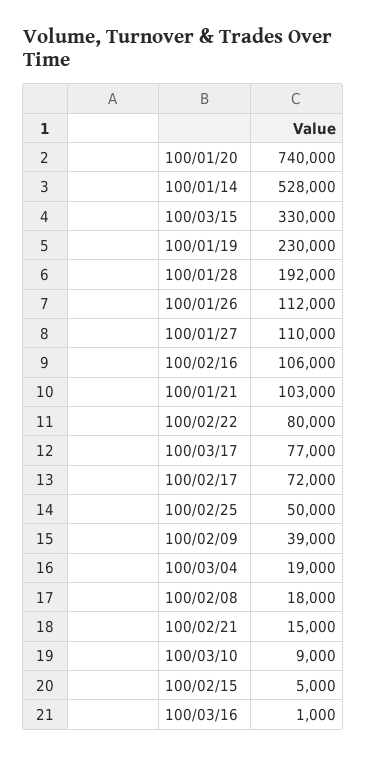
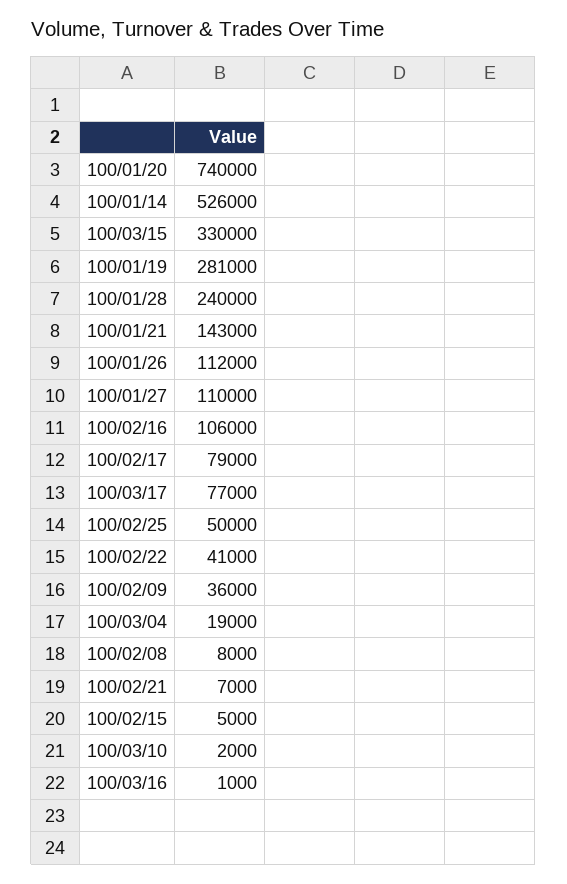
  {
    "100/01/20": 740000,
-   "100/01/14": 528000,
+   "100/01/14": 526000,
    "100/03/15": 330000,
-   "100/01/19": 230000,
+   "100/01/19": 281000,
-   "100/01/28": 192000,
+   "100/01/28": 240000,
    "100/01/26": 112000,
    "100/01/27": 110000,
    "100/02/16": 106000,
-   "100/01/21": 103000,
+   "100/01/21": 143000,
-   "100/02/22": 80000,
+   "100/02/22": 41000,
    "100/03/17": 77000,
-   "100/02/17": 72000,
+   "100/02/17": 79000,
    "100/02/25": 50000,
-   "100/02/09": 39000,
+   "100/02/09": 36000,
    "100/03/04": 19000,
-   "100/02/08": 18000,
+   "100/02/08": 8000,
-   "100/02/21": 15000,
+   "100/02/21": 7000,
-   "100/03/10": 9000,
+   "100/03/10": 2000,
    "100/02/15": 5000,
    "100/03/16": 1000
  }

